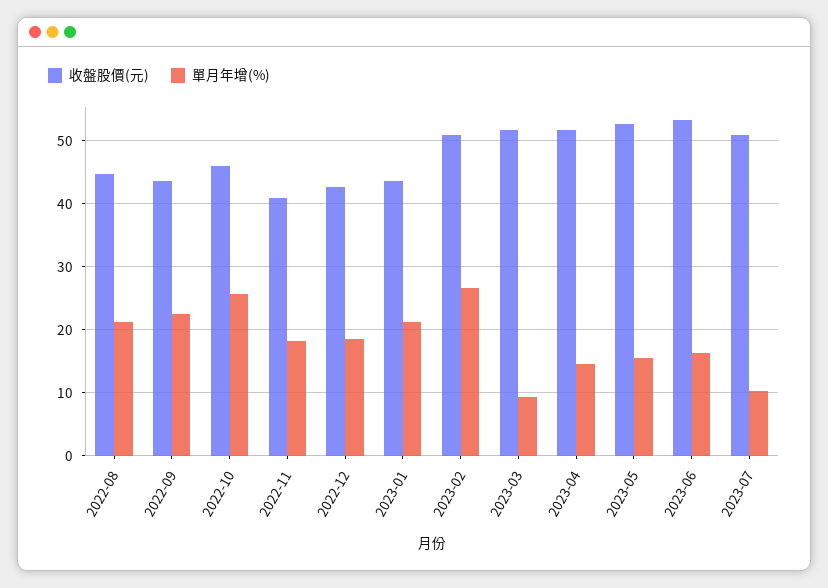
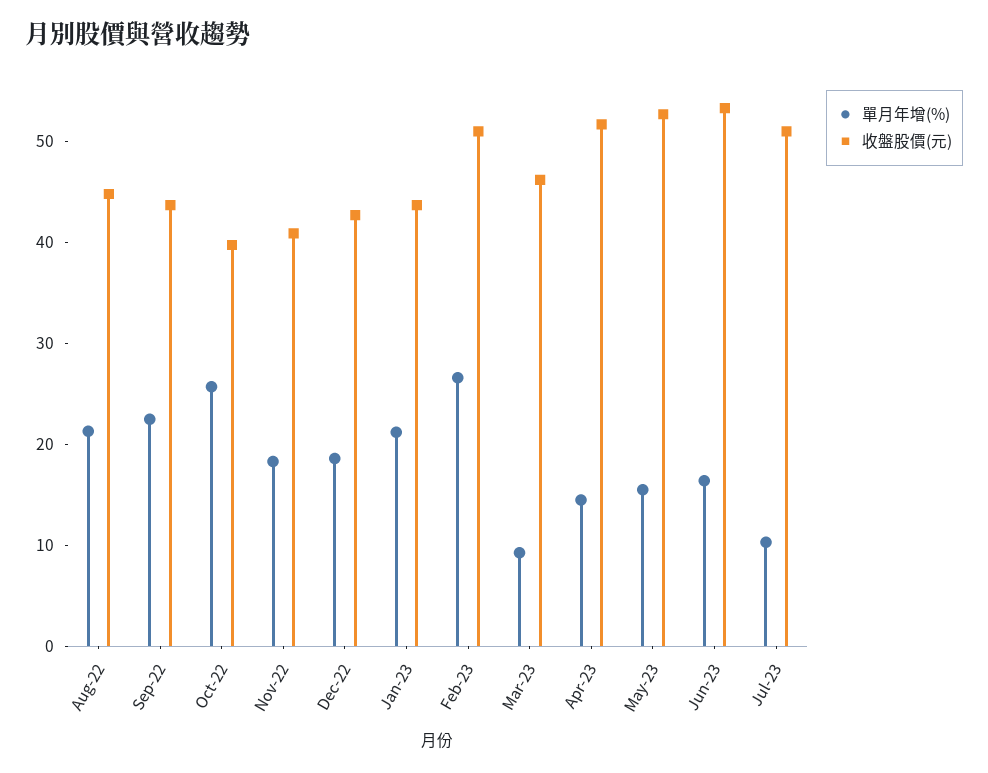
  {
    "收盤股價(元)": {
      "2022-08": 45,
      "2022-09": 44,
-     "2022-10": 46,
+     "2022-10": 40,
      "2022-11": 41,
      "2022-12": 43,
      "2023-01": 44,
      "2023-02": 51,
-     "2023-03": 52,
+     "2023-03": 46,
      "2023-04": 52,
      "2023-05": 53,
      "2023-06": 53,
      "2023-07": 51
    },
    "單月年增(%)": {
      "2022-08": 21,
      "2022-09": 23,
      "2022-10": 26,
      "2022-11": 18,
      "2022-12": 19,
      "2023-01": 21,
      "2023-02": 27,
      "2023-03": 9,
      "2023-04": 15,
      "2023-05": 16,
      "2023-06": 16,
      "2023-07": 10
    }
  }

